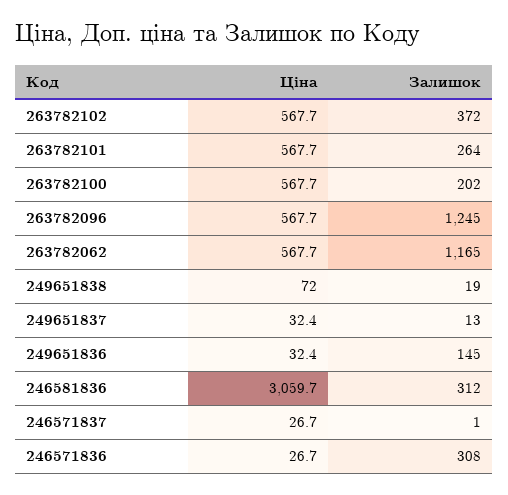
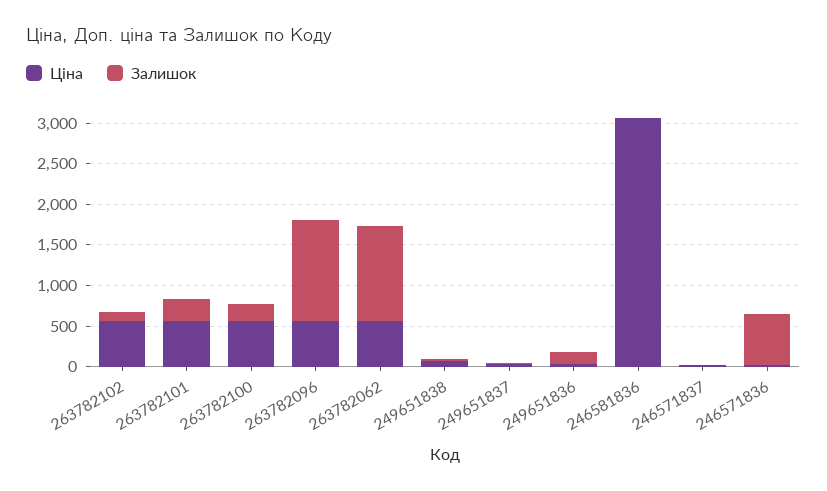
  {
    "Ціна": {
      "263782102": 567.7,
      "263782101": 567.7,
      "263782100": 567.7,
      "263782096": 567.7,
      "263782062": 567.7,
      "249651838": 72,
      "249651837": 32.4,
      "249651836": 32.4,
      "246581836": 3059.7,
      "246571837": 26.7,
      "246571836": 26.7
    },
    "Залишок": {
-     "263782102": 372,
+     "263782102": 100,
      "263782101": 264,
      "263782100": 202,
      "263782096": 1245,
      "263782062": 1165,
      "249651838": 19,
      "249651837": 13,
      "249651836": 145,
-     "246581836": 312,
+     "246581836": 0,
      "246571837": 1,
-     "246571836": 308
+     "246571836": 600
    }
  }

